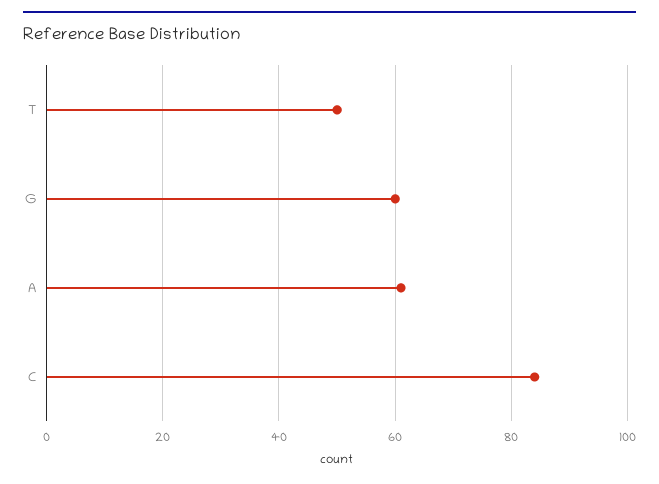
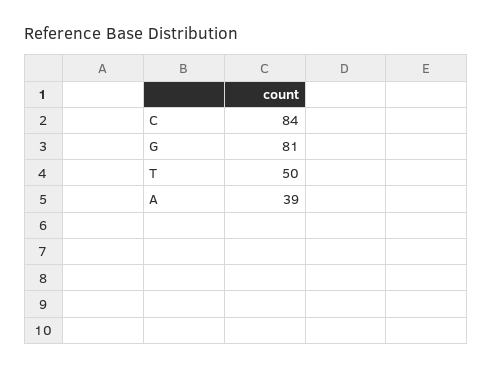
  {
    "T": 50,
-   "G": 60,
+   "G": 81,
-   "A": 60,
+   "A": 39,
    "C": 84
  }

